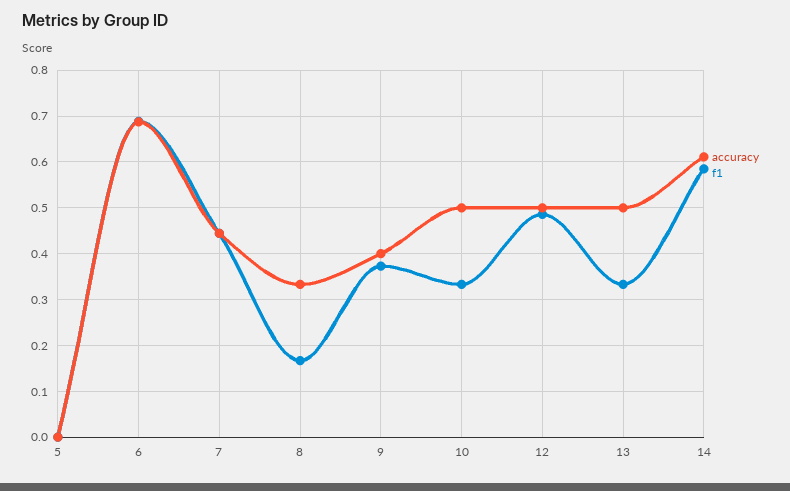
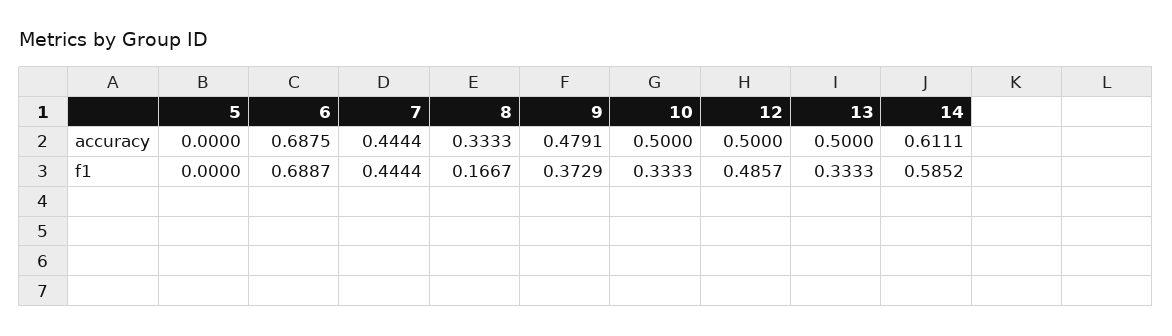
  {
    "accuracy": {
      "5": 0,
      "6": 0.6875,
      "7": 0.4444,
      "8": 0.3333,
-     "9": 0.4,
+     "9": 0.4791,
      "10": 0.5,
      "12": 0.5,
      "13": 0.5,
      "14": 0.6111
    },
    "f1": {
      "5": 0,
      "6": 0.6887,
      "7": 0.4444,
      "8": 0.1667,
      "9": 0.3729,
      "10": 0.3333,
      "12": 0.4857,
      "13": 0.3333,
      "14": 0.5852
    }
  }

